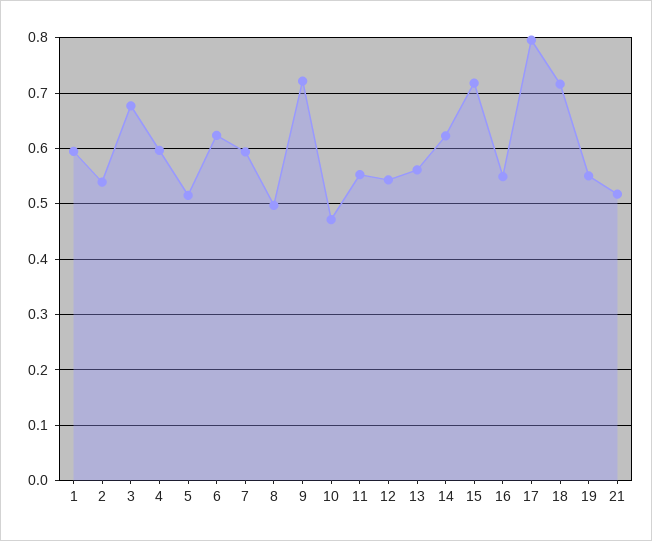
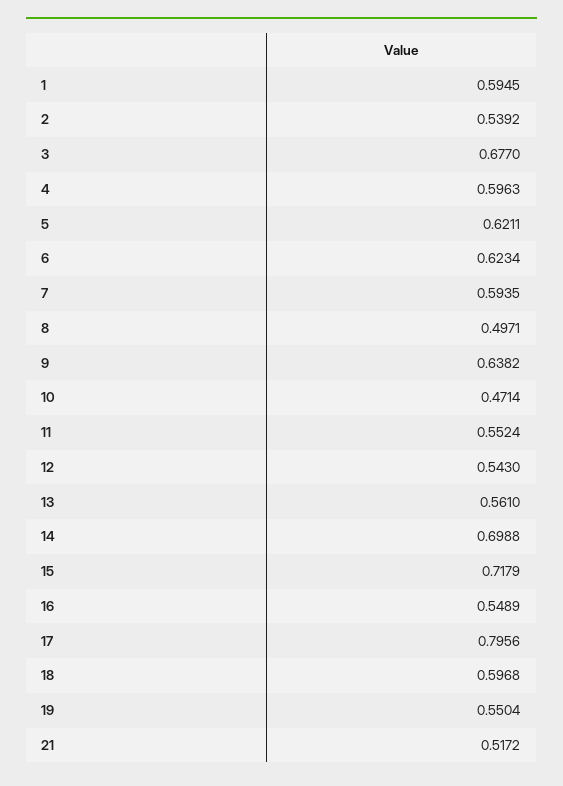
  {
    "1": 0.5945,
    "2": 0.5392,
    "3": 0.677,
    "4": 0.5963,
-   "5": 0.52,
+   "5": 0.6211,
    "6": 0.6234,
    "7": 0.5935,
    "8": 0.4971,
-   "9": 0.72,
+   "9": 0.6382,
    "10": 0.4714,
    "11": 0.5524,
    "12": 0.543,
    "13": 0.561,
-   "14": 0.62,
+   "14": 0.6988,
    "15": 0.7179,
    "16": 0.5489,
    "17": 0.7956,
-   "18": 0.72,
+   "18": 0.5968,
    "19": 0.5504,
    "21": 0.5172
  }

